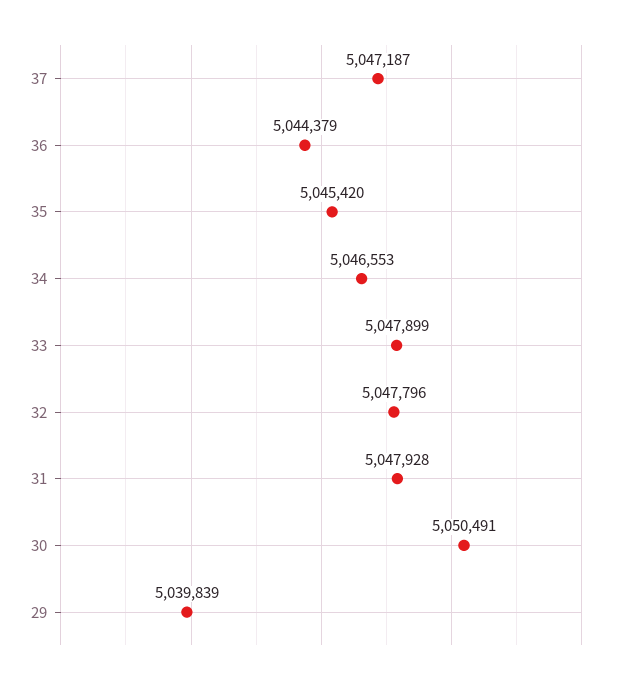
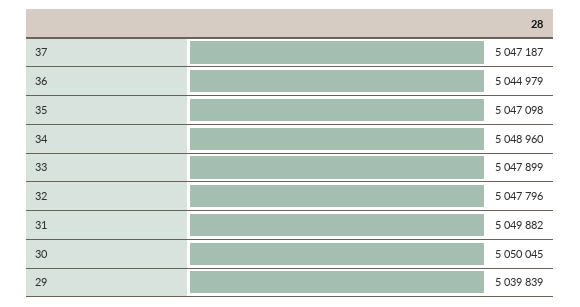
  {
    "37": 5047187,
-   "36": 5044379,
+   "36": 5044979,
-   "35": 5045420,
+   "35": 5047098,
-   "34": 5046553,
+   "34": 5048960,
    "33": 5047899,
    "32": 5047796,
-   "31": 5047928,
+   "31": 5049882,
-   "30": 5050491,
+   "30": 5050045,
    "29": 5039839
  }

